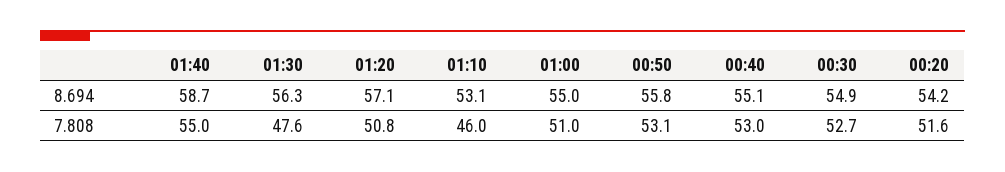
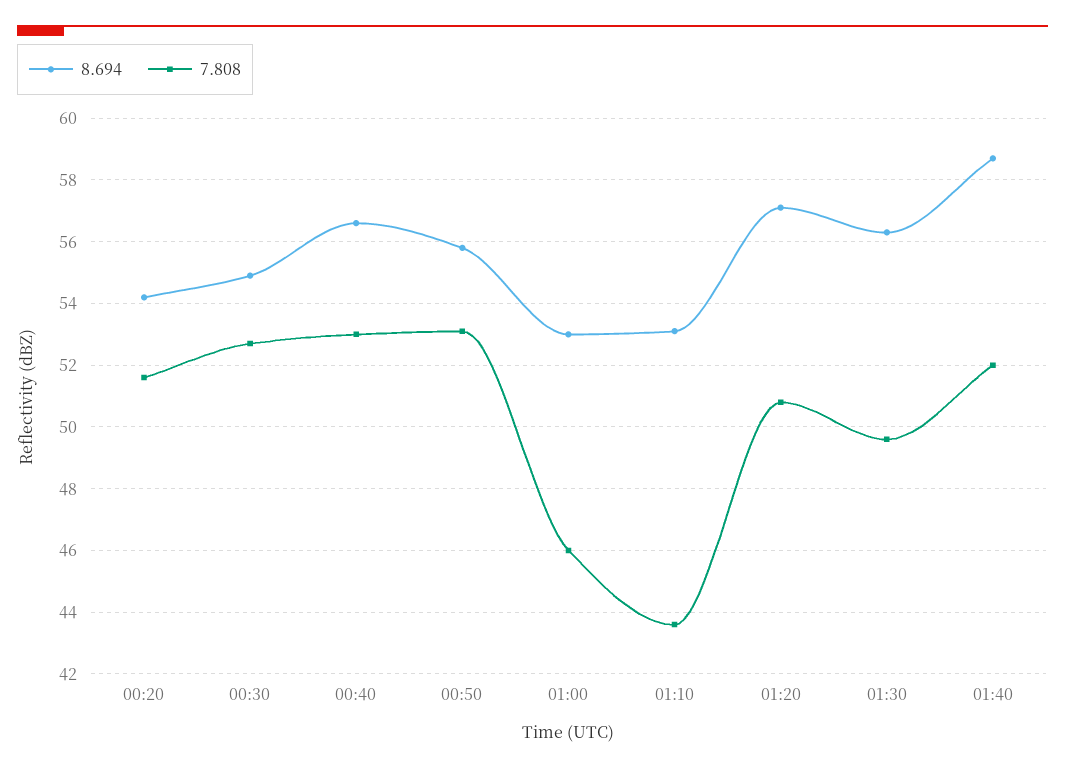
  {
    "8.694": {
      "01:40": 58.7,
      "01:30": 56.3,
      "01:20": 57.1,
      "01:10": 53.1,
-     "01:00": 55,
+     "01:00": 53,
      "00:50": 55.8,
-     "00:40": 55.1,
+     "00:40": 56.5,
      "00:30": 54.9,
      "00:20": 54.2
    },
    "7.808": {
-     "01:40": 55,
+     "01:40": 52,
-     "01:30": 47.6,
+     "01:30": 49.5,
      "01:20": 50.8,
-     "01:10": 46,
+     "01:10": 43.5,
-     "01:00": 51,
+     "01:00": 46,
      "00:50": 53.1,
      "00:40": 53,
      "00:30": 52.7,
      "00:20": 51.6
    }
  }

